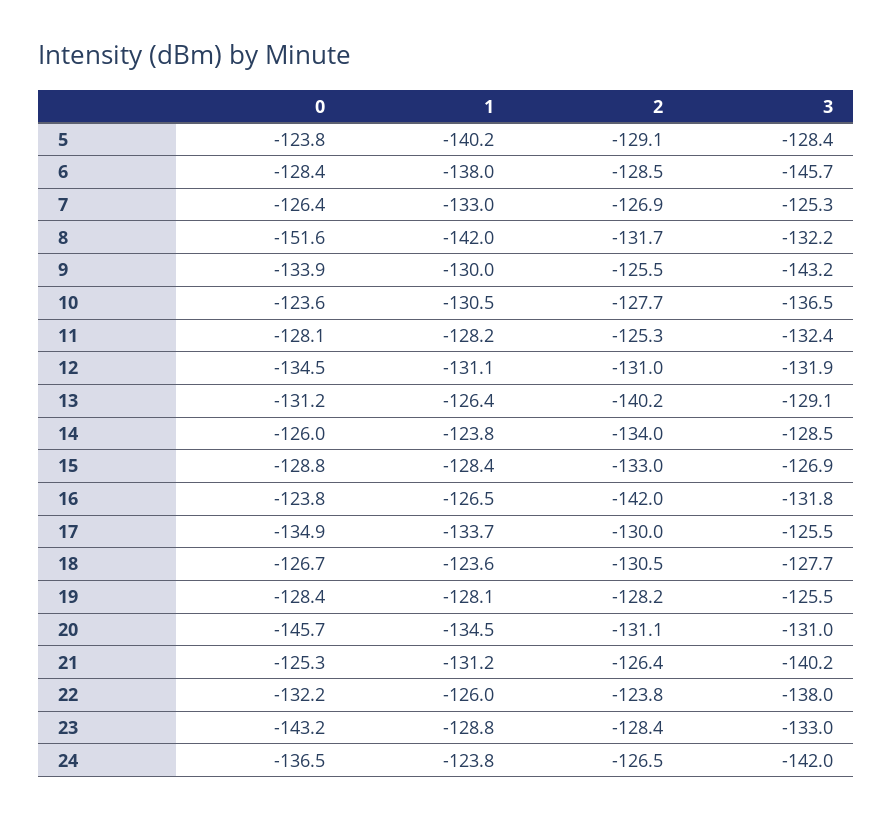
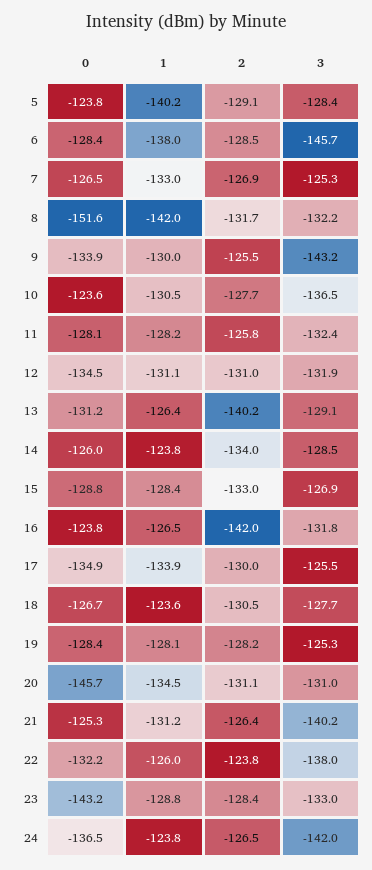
  {
    "0": {
      "5": -123.8,
      "6": -128.4,
-     "7": -126.4,
+     "7": -126.5,
      "8": -151.6,
      "9": -133.9,
      "10": -123.6,
      "11": -128.1,
      "12": -134.5,
      "13": -131.2,
      "14": -126,
      "15": -128.8,
      "16": -123.8,
      "17": -134.9,
      "18": -126.7,
      "19": -128.4,
      "20": -145.7,
      "21": -125.3,
      "22": -132.2,
      "23": -143.2,
      "24": -136.5
    },
    "1": {
      "5": -140.2,
      "6": -138,
      "7": -133,
      "8": -142,
      "9": -130,
      "10": -130.5,
      "11": -128.2,
      "12": -131.1,
      "13": -126.4,
      "14": -123.8,
      "15": -128.4,
      "16": -126.5,
-     "17": -133.7,
+     "17": -133.9,
      "18": -123.6,
      "19": -128.1,
      "20": -134.5,
      "21": -131.2,
      "22": -126,
      "23": -128.8,
      "24": -123.8
    },
    "2": {
      "5": -129.1,
      "6": -128.5,
      "7": -126.9,
      "8": -131.7,
      "9": -125.5,
      "10": -127.7,
-     "11": -125.3,
+     "11": -125.8,
      "12": -131,
      "13": -140.2,
      "14": -134,
      "15": -133,
      "16": -142,
      "17": -130,
      "18": -130.5,
      "19": -128.2,
      "20": -131.1,
      "21": -126.4,
      "22": -123.8,
      "23": -128.4,
      "24": -126.5
    },
    "3": {
      "5": -128.4,
      "6": -145.7,
      "7": -125.3,
      "8": -132.2,
      "9": -143.2,
      "10": -136.5,
      "11": -132.4,
      "12": -131.9,
      "13": -129.1,
      "14": -128.5,
      "15": -126.9,
      "16": -131.8,
      "17": -125.5,
      "18": -127.7,
-     "19": -125.5,
+     "19": -125.3,
      "20": -131,
      "21": -140.2,
      "22": -138,
      "23": -133,
      "24": -142
    }
  }

